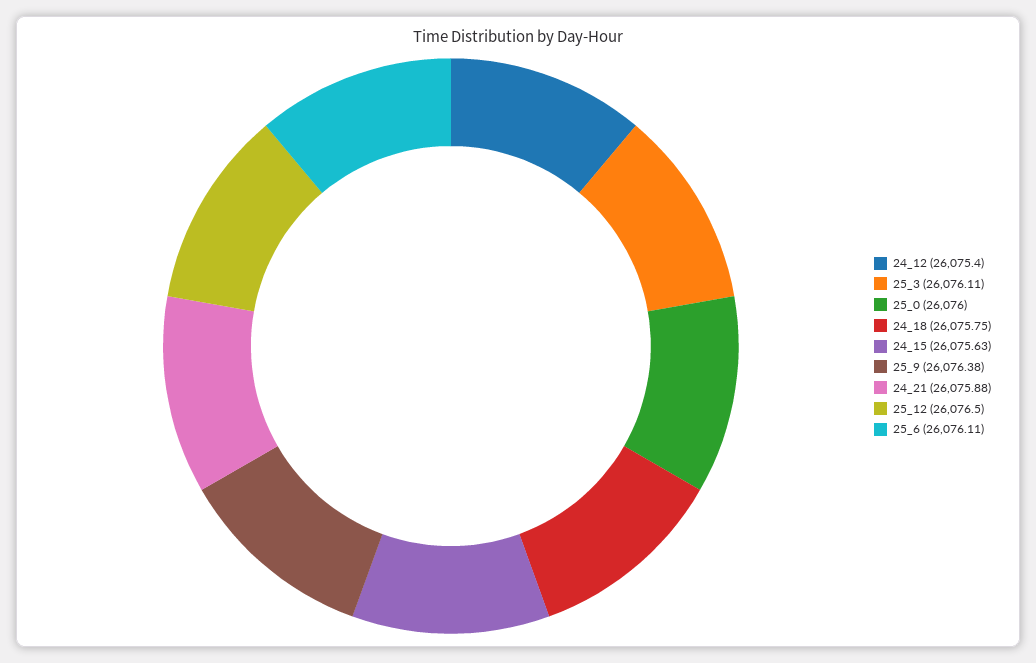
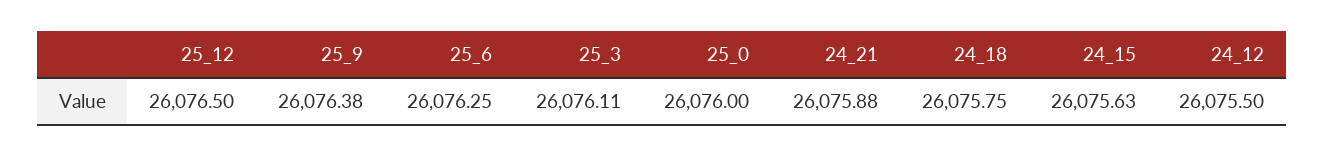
  {
-   "24_12": 26075.4,
+   "24_12": 26075.5,
    "25_3": 26076.11,
    "25_0": 26076,
    "24_18": 26075.75,
    "24_15": 26075.63,
    "25_9": 26076.38,
    "24_21": 26075.88,
    "25_12": 26076.5,
-   "25_6": 26076.11
+   "25_6": 26076.25
  }

